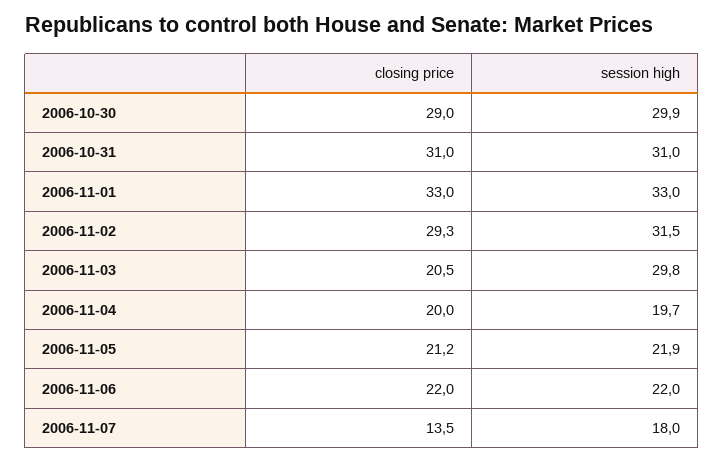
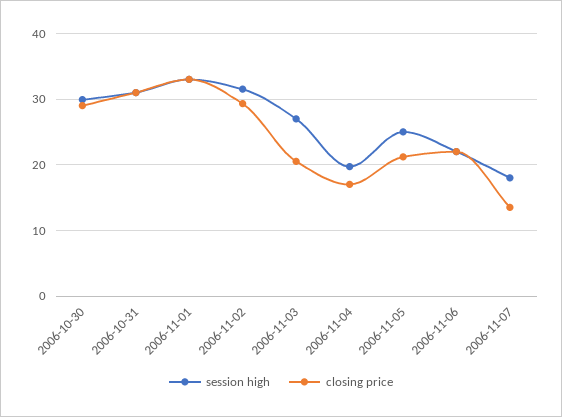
  {
    "closing price": {
      "2006-10-30": 29,
      "2006-10-31": 31,
      "2006-11-01": 33,
      "2006-11-02": 29.3,
      "2006-11-03": 20.5,
-     "2006-11-04": 20,
+     "2006-11-04": 17,
      "2006-11-05": 21.2,
      "2006-11-06": 22,
      "2006-11-07": 13.5
    },
    "session high": {
      "2006-10-30": 29.9,
      "2006-10-31": 31,
      "2006-11-01": 33,
      "2006-11-02": 31.5,
-     "2006-11-03": 29.8,
+     "2006-11-03": 27,
      "2006-11-04": 19.7,
-     "2006-11-05": 21.9,
+     "2006-11-05": 25,
      "2006-11-06": 22,
      "2006-11-07": 18
    }
  }

